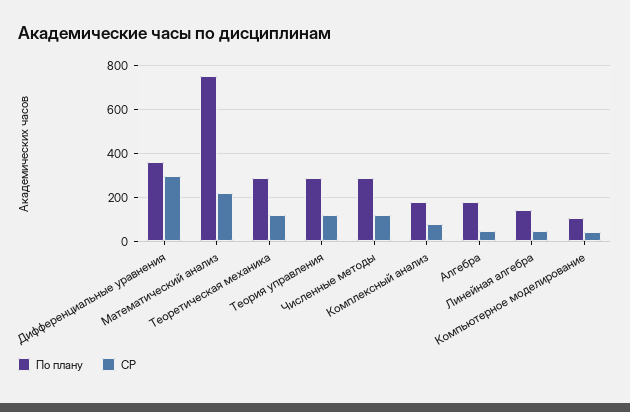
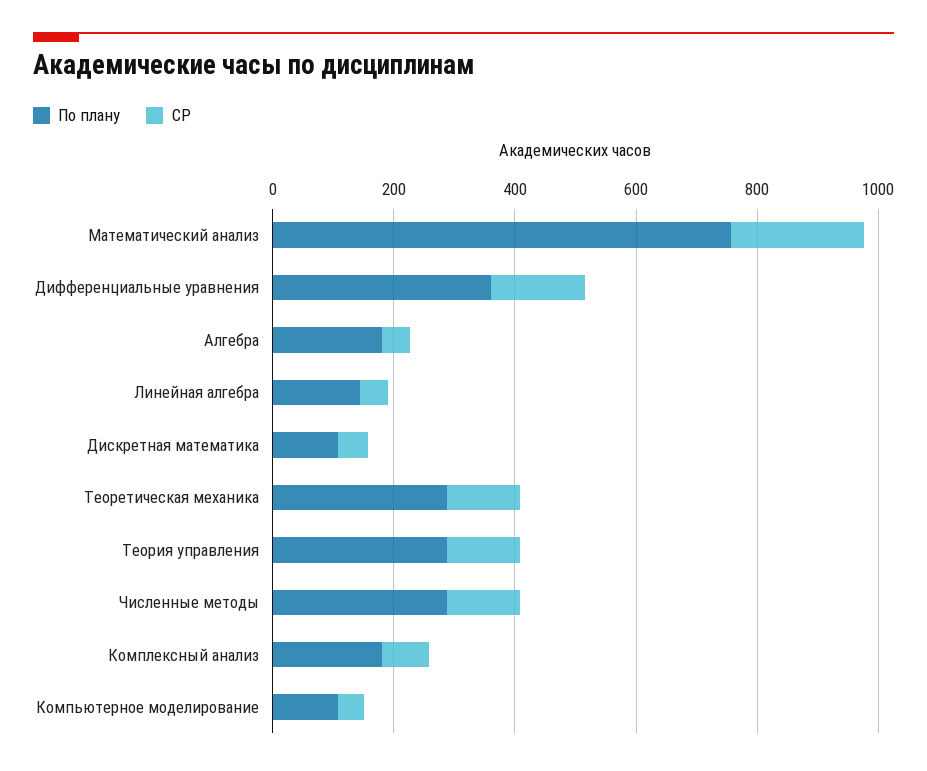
  {
    "По плану": {
      "Дифференциальные уравнения": 350,
      "Математический анализ": 750,
      "Теоретическая механика": 300,
      "Теория управления": 300,
      "Численные методы": 300,
      "Комплексный анализ": 200,
      "Алгебра": 200,
      "Линейная алгебра": 150,
-     "Компьютерное моделирование": 100
+     "Компьютерное моделирование": 100,
+     "Дискретная математика": 100
    },
    "СР": {
-     "Дифференциальные уравнения": 300,
+     "Дифференциальные уравнения": 150,
      "Математический анализ": 200,
      "Теоретическая механика": 100,
      "Теория управления": 100,
      "Численные методы": 100,
      "Комплексный анализ": 100,
      "Алгебра": 50,
      "Линейная алгебра": 50,
-     "Компьютерное моделирование": 50
+     "Компьютерное моделирование": 50,
+     "Дискретная математика": 50
    }
  }

